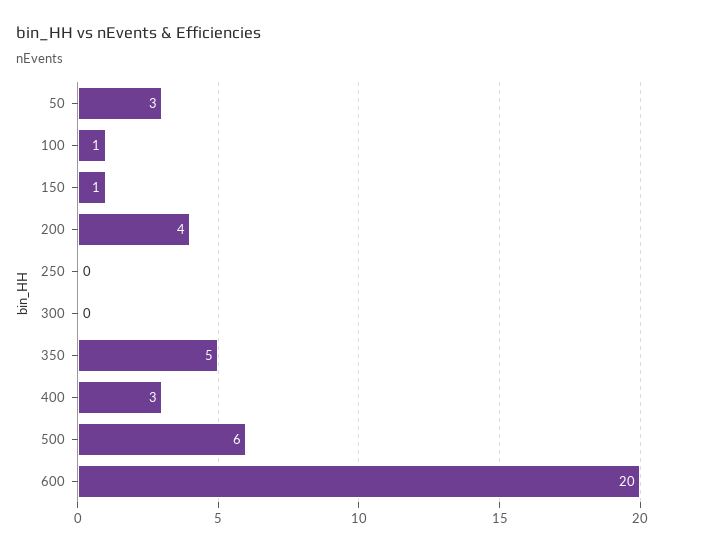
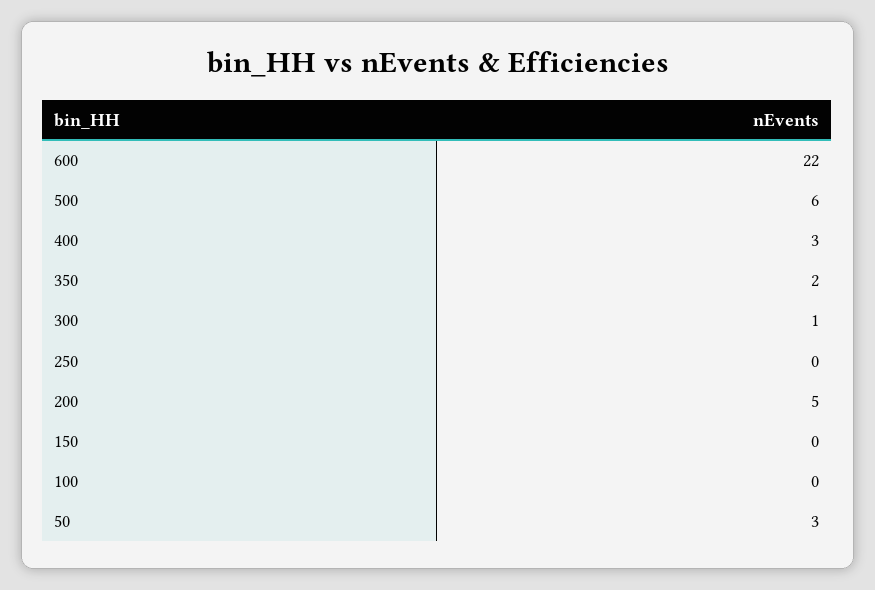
  {
    "50": 3,
-   "100": 1,
+   "100": 0,
-   "150": 1,
+   "150": 0,
-   "200": 4,
+   "200": 5,
    "250": 0,
-   "300": 0,
+   "300": 1,
-   "350": 5,
+   "350": 2,
    "400": 3,
    "500": 6,
-   "600": 20
+   "600": 22
  }

